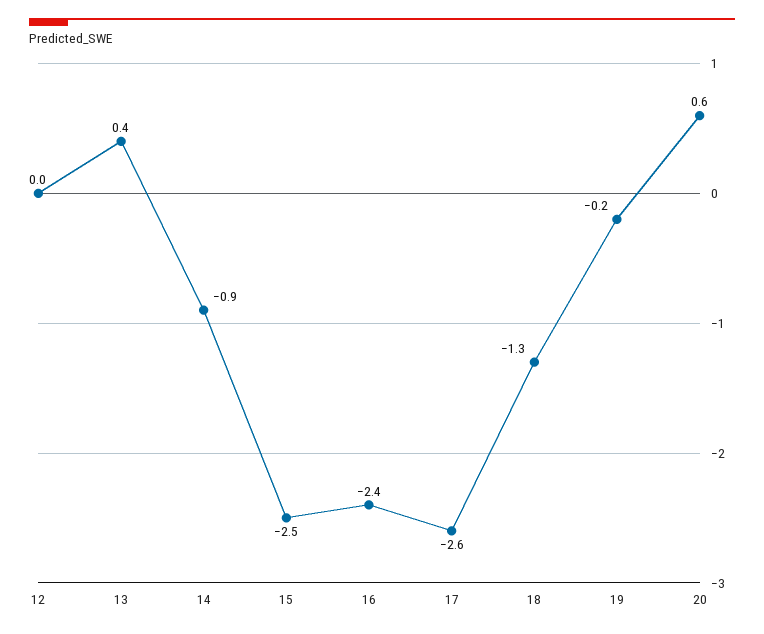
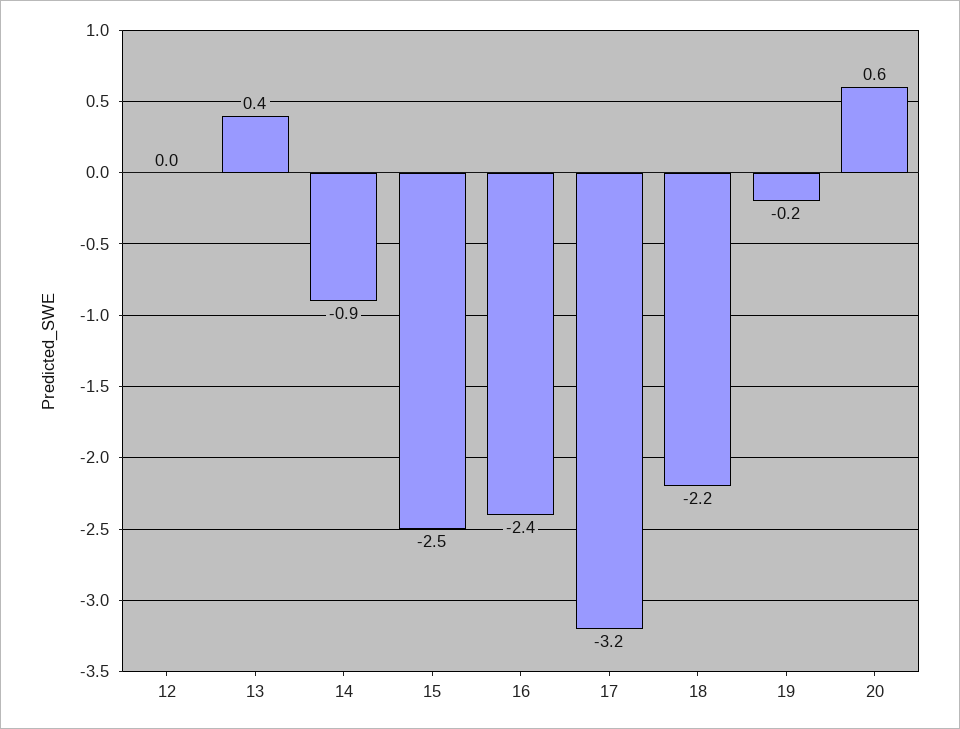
  {
    "12": 0,
    "13": 0.4,
    "14": -0.9,
    "15": -2.5,
    "16": -2.4,
-   "17": -2.6,
+   "17": -3.2,
-   "18": -1.3,
+   "18": -2.2,
    "19": -0.2,
    "20": 0.6
  }

